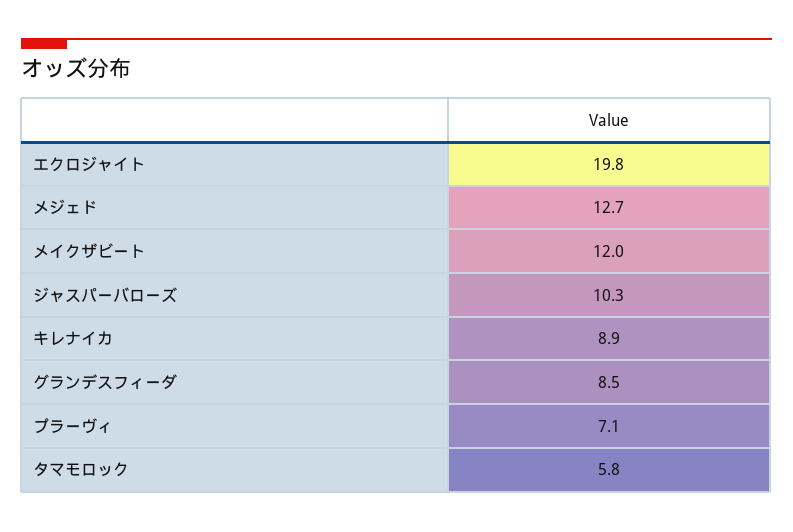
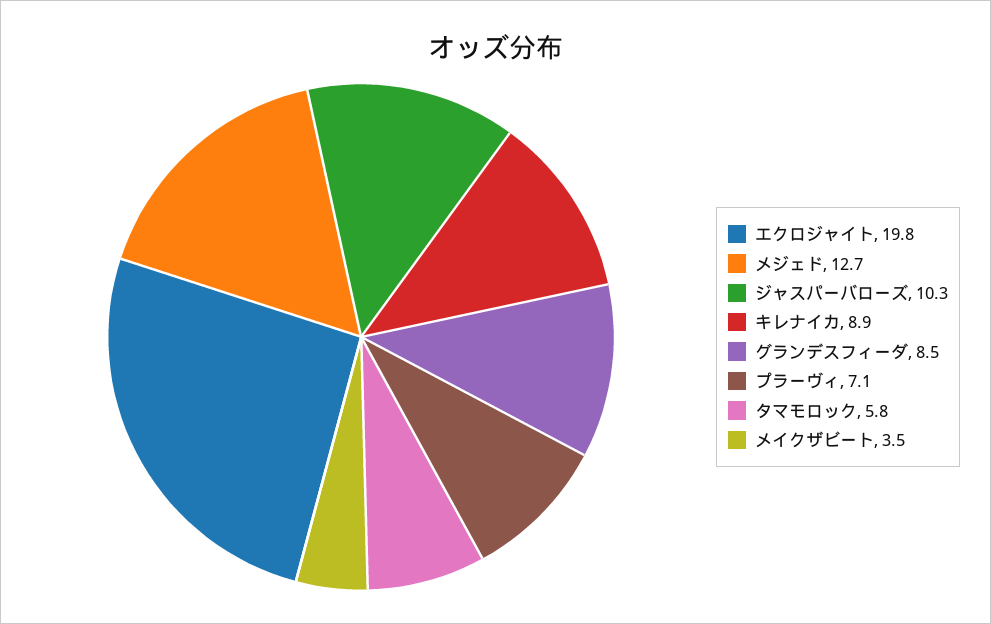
  {
    "エクロジャイト": 19.8,
    "メジェド": 12.7,
-   "メイクザビート": 12,
+   "メイクザビート": 3.5,
    "ジャスパーバローズ": 10.3,
    "キレナイカ": 8.9,
    "グランデスフィーダ": 8.5,
    "プラーヴィ": 7.1,
    "タマモロック": 5.8
  }

